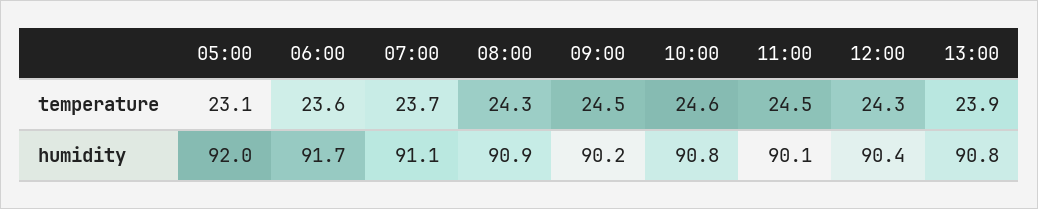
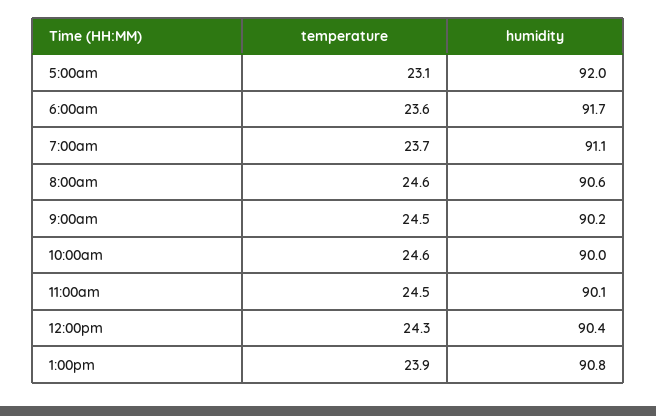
  {
    "05:00": {
      "temperature": 23.1,
      "humidity": 92
    },
    "06:00": {
      "temperature": 23.6,
      "humidity": 91.7
    },
    "07:00": {
      "temperature": 23.7,
      "humidity": 91.1
    },
    "08:00": {
-     "temperature": 24.3,
+     "temperature": 24.6,
-     "humidity": 90.9
+     "humidity": 90.6
    },
    "09:00": {
      "temperature": 24.5,
      "humidity": 90.2
    },
    "10:00": {
      "temperature": 24.6,
-     "humidity": 90.8
+     "humidity": 90
    },
    "11:00": {
      "temperature": 24.5,
      "humidity": 90.1
    },
    "12:00": {
      "temperature": 24.3,
      "humidity": 90.4
    },
    "13:00": {
      "temperature": 23.9,
      "humidity": 90.8
    }
  }

